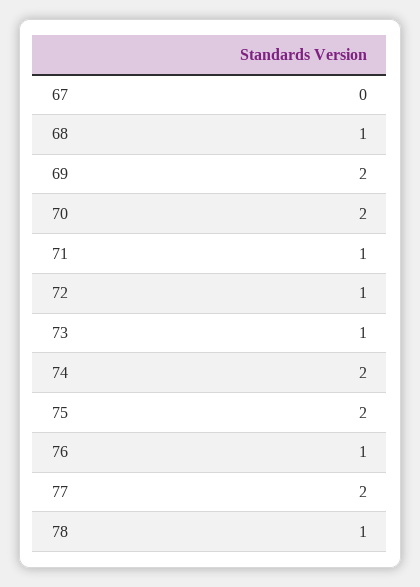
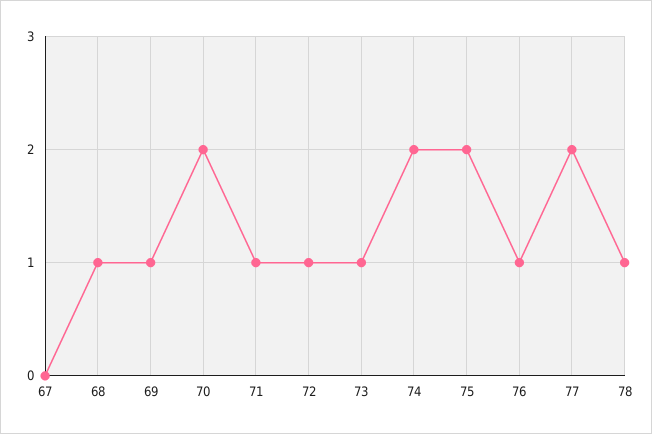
  {
    "67": 0,
    "68": 1,
-   "69": 2,
+   "69": 1,
    "70": 2,
    "71": 1,
    "72": 1,
    "73": 1,
    "74": 2,
    "75": 2,
    "76": 1,
    "77": 2,
    "78": 1
  }

